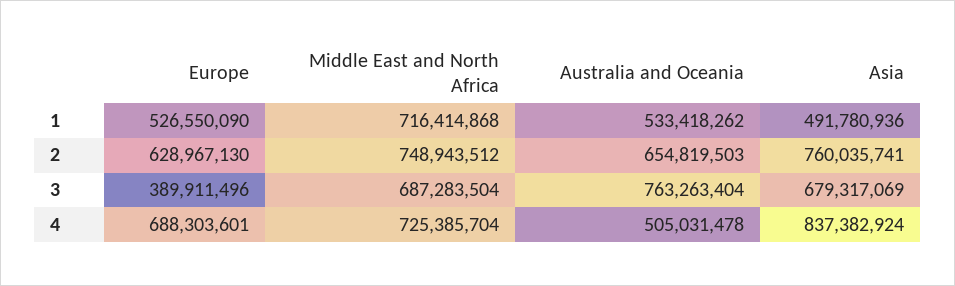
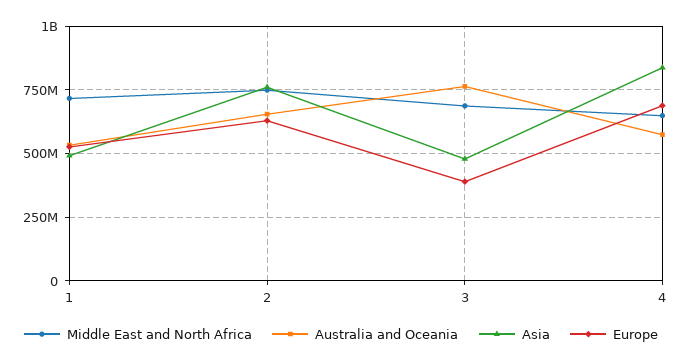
  {
    "Europe": {
      "1": 526550090,
      "2": 628967130,
      "3": 389911496,
      "4": 688303601
    },
    "Middle East and North Africa": {
      "1": 716414868,
      "2": 748943512,
      "3": 687283504,
-     "4": 725385704
+     "4": 650000000
    },
    "Australia and Oceania": {
      "1": 533418262,
      "2": 654819503,
      "3": 763263404,
-     "4": 505031478
+     "4": 575000000
    },
    "Asia": {
      "1": 491780936,
      "2": 760035741,
-     "3": 679317069,
+     "3": 475000000,
      "4": 837382924
    }
  }

